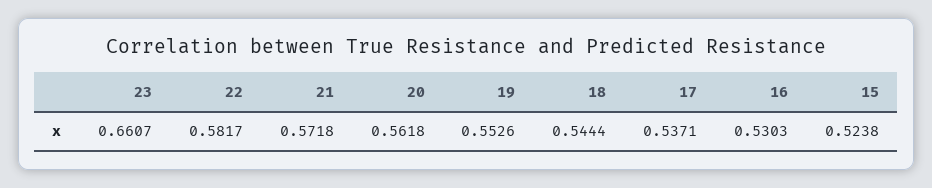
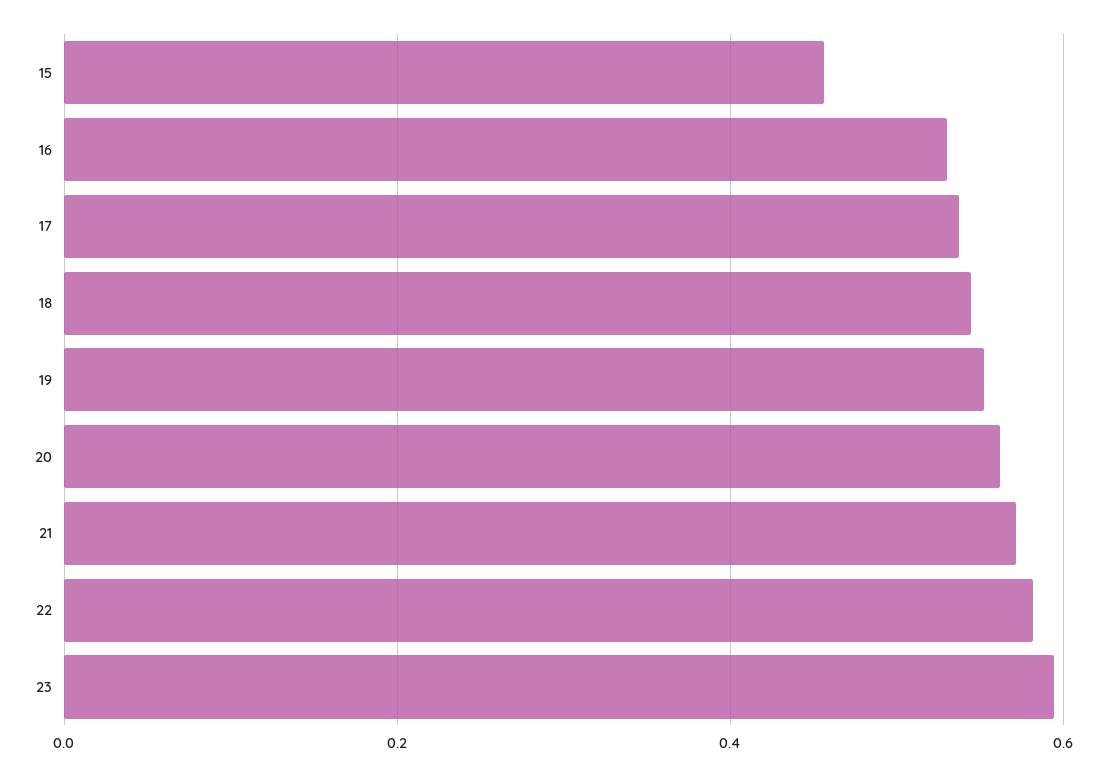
  {
-   "23": 0.6607,
+   "23": 0.6,
    "22": 0.5817,
    "21": 0.5718,
    "20": 0.5618,
    "19": 0.5526,
    "18": 0.5444,
    "17": 0.5371,
    "16": 0.5303,
-   "15": 0.5238
+   "15": 0.46
  }

